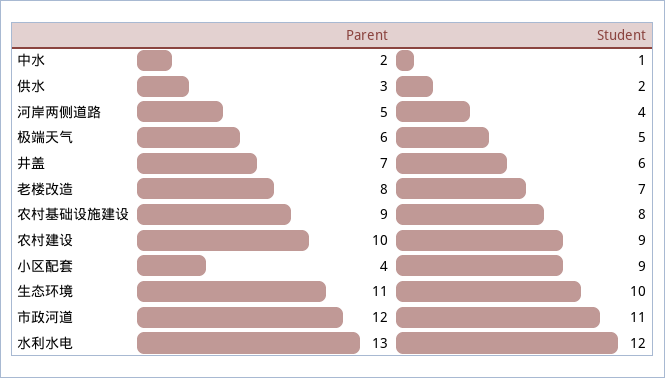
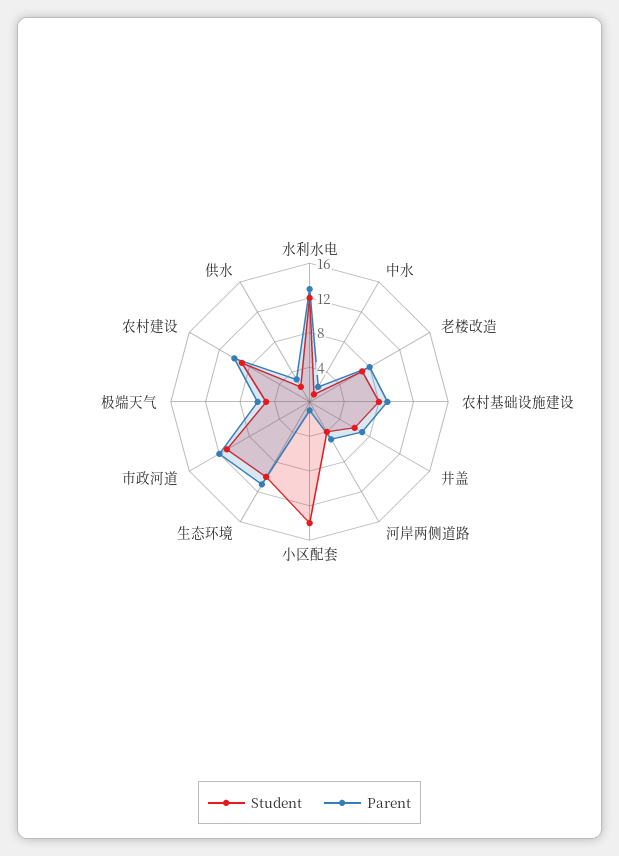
  {
    "Parent": {
      "中水": 2,
      "供水": 3,
      "河岸两侧道路": 5,
      "极端天气": 6,
      "井盖": 7,
      "老楼改造": 8,
      "农村基础设施建设": 9,
      "农村建设": 10,
-     "小区配套": 4,
+     "小区配套": 1,
      "生态环境": 11,
      "市政河道": 12,
      "水利水电": 13
    },
    "Student": {
      "中水": 1,
      "供水": 2,
      "河岸两侧道路": 4,
      "极端天气": 5,
      "井盖": 6,
      "老楼改造": 7,
      "农村基础设施建设": 8,
      "农村建设": 9,
-     "小区配套": 9,
+     "小区配套": 14,
      "生态环境": 10,
      "市政河道": 11,
      "水利水电": 12
    }
  }

